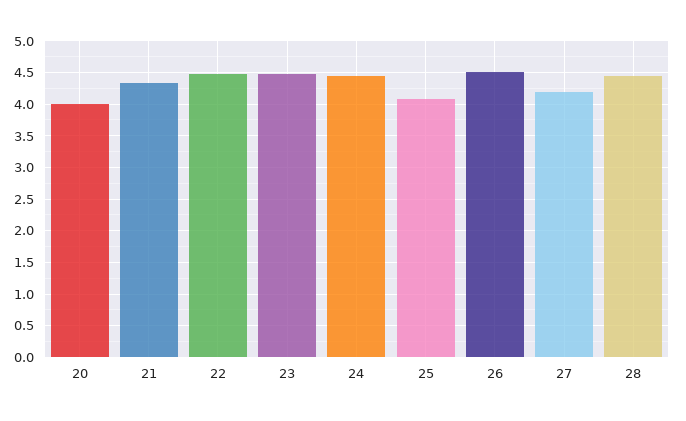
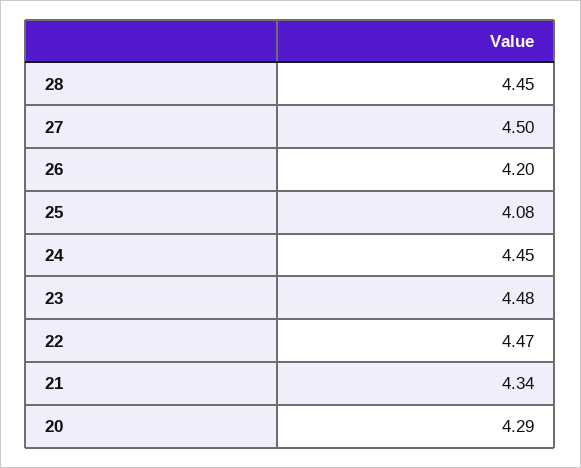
  {
-   "20": 4,
+   "20": 4.29,
    "21": 4.34,
    "22": 4.47,
    "23": 4.48,
    "24": 4.45,
    "25": 4.08,
-   "26": 4.5,
+   "26": 4.2,
-   "27": 4.2,
+   "27": 4.5,
    "28": 4.45
  }

